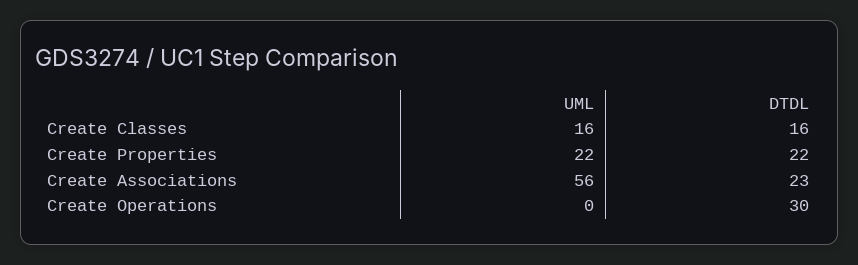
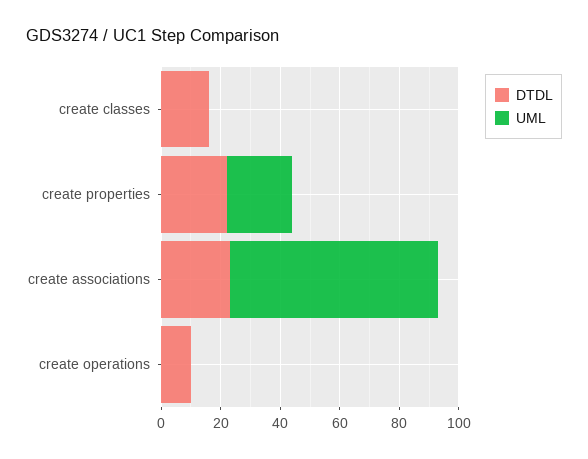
  {
    "UML": {
-     "Create Classes": 16,
+     "Create Classes": 0,
      "Create Properties": 22,
-     "Create Associations": 56,
+     "Create Associations": 70,
      "Create Operations": 0
    },
    "DTDL": {
      "Create Classes": 16,
      "Create Properties": 22,
      "Create Associations": 23,
-     "Create Operations": 30
+     "Create Operations": 10
    }
  }

